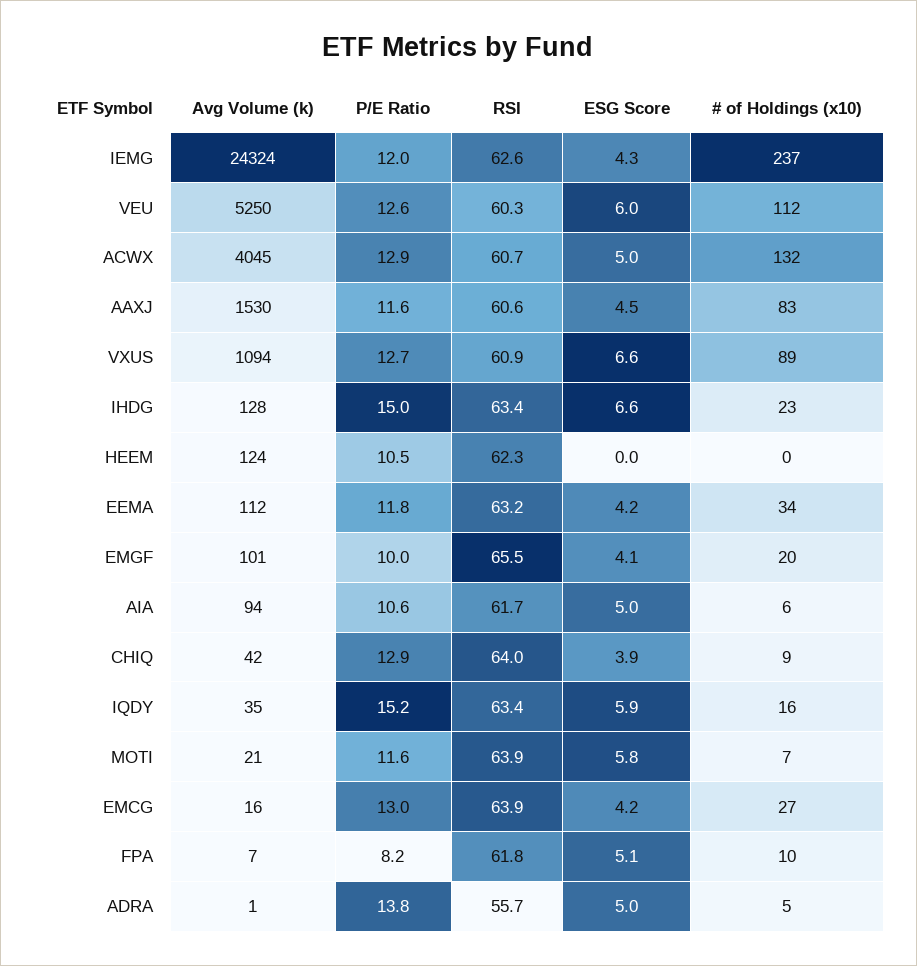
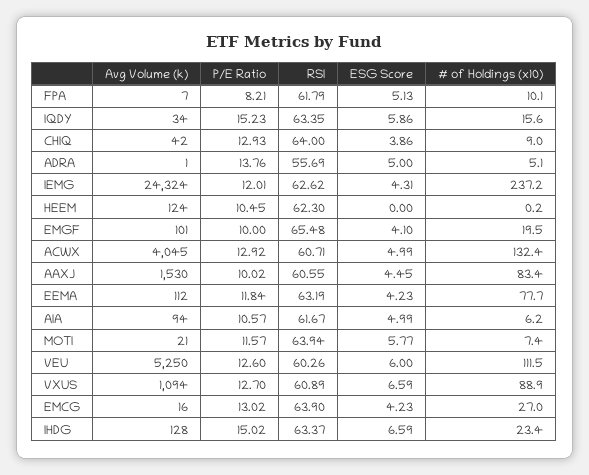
  {
    "Avg Volume (k)": {
      "IEMG": 24324,
      "VEU": 5250,
      "ACWX": 4045,
      "AAXJ": 1530,
      "VXUS": 1094,
      "IHDG": 128,
      "HEEM": 124,
      "EEMA": 112,
      "EMGF": 101,
      "AIA": 94,
      "CHIQ": 42,
-     "IQDY": 35,
+     "IQDY": 34,
      "MOTI": 21,
      "EMCG": 16,
      "FPA": 7,
      "ADRA": 1
    },
    "P/E Ratio": {
      "IEMG": 12.01,
      "VEU": 12.6,
      "ACWX": 12.92,
-     "AAXJ": 11.6,
+     "AAXJ": 10.02,
      "VXUS": 12.7,
      "IHDG": 15.02,
      "HEEM": 10.45,
      "EEMA": 11.84,
      "EMGF": 10,
      "AIA": 10.57,
      "CHIQ": 12.93,
      "IQDY": 15.23,
      "MOTI": 11.57,
      "EMCG": 13.02,
      "FPA": 8.21,
      "ADRA": 13.76
    },
    "RSI": {
      "IEMG": 62.62,
      "VEU": 60.26,
      "ACWX": 60.71,
      "AAXJ": 60.55,
      "VXUS": 60.89,
      "IHDG": 63.37,
      "HEEM": 62.3,
      "EEMA": 63.19,
      "EMGF": 65.48,
      "AIA": 61.67,
      "CHIQ": 64,
      "IQDY": 63.35,
      "MOTI": 63.94,
      "EMCG": 63.9,
      "FPA": 61.79,
      "ADRA": 55.69
    },
    "ESG Score": {
      "IEMG": 4.31,
      "VEU": 6,
      "ACWX": 4.99,
      "AAXJ": 4.45,
      "VXUS": 6.59,
      "IHDG": 6.59,
      "HEEM": 0,
      "EEMA": 4.23,
      "EMGF": 4.1,
      "AIA": 4.99,
      "CHIQ": 3.86,
      "IQDY": 5.86,
      "MOTI": 5.77,
      "EMCG": 4.23,
      "FPA": 5.13,
      "ADRA": 5
    },
    "# of Holdings (x10)": {
      "IEMG": 237.2,
      "VEU": 111.5,
      "ACWX": 132.4,
      "AAXJ": 83.4,
      "VXUS": 88.9,
      "IHDG": 23.4,
      "HEEM": 0.2,
-     "EEMA": 34,
+     "EEMA": 77.7,
      "EMGF": 19.5,
      "AIA": 6.2,
      "CHIQ": 9,
      "IQDY": 15.6,
      "MOTI": 7.4,
      "EMCG": 27,
      "FPA": 10.1,
      "ADRA": 5.1
    }
  }

